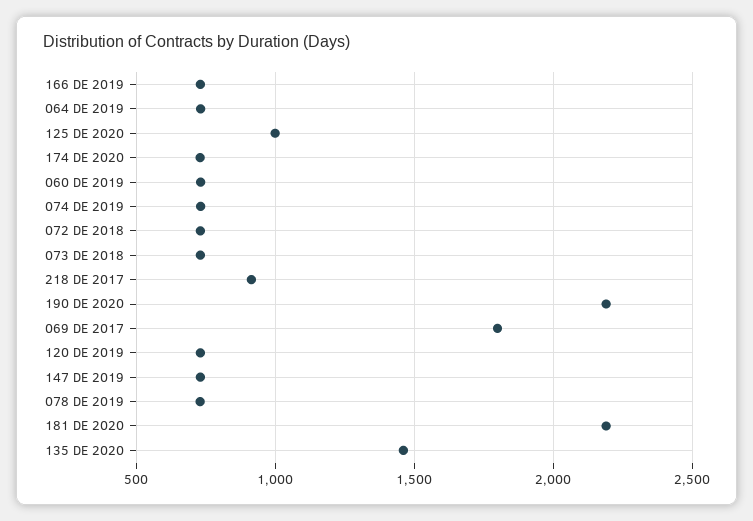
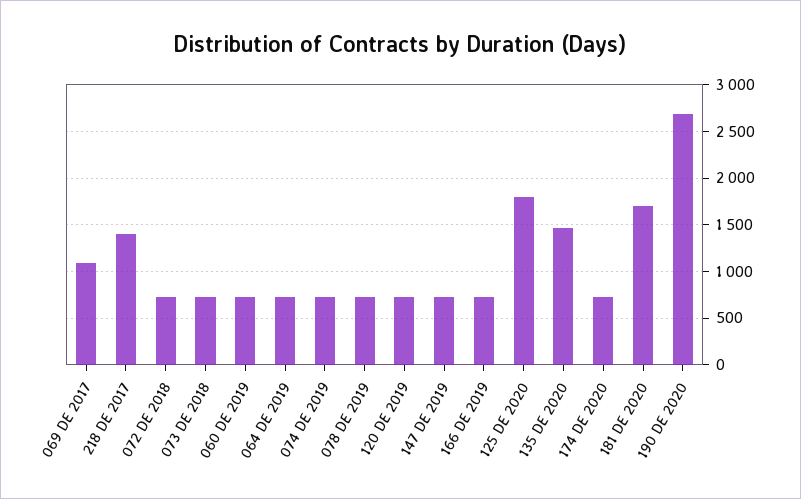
  {
    "166 DE 2019": 750,
    "064 DE 2019": 750,
-   "125 DE 2020": 1000,
+   "125 DE 2020": 1800,
    "174 DE 2020": 750,
    "060 DE 2019": 750,
    "074 DE 2019": 750,
    "072 DE 2018": 750,
    "073 DE 2018": 750,
-   "218 DE 2017": 900,
+   "218 DE 2017": 1400,
-   "190 DE 2020": 2200,
+   "190 DE 2020": 2700,
-   "069 DE 2017": 1800,
+   "069 DE 2017": 1100,
    "120 DE 2019": 750,
    "147 DE 2019": 750,
    "078 DE 2019": 750,
-   "181 DE 2020": 2200,
+   "181 DE 2020": 1700,
    "135 DE 2020": 1450
  }

